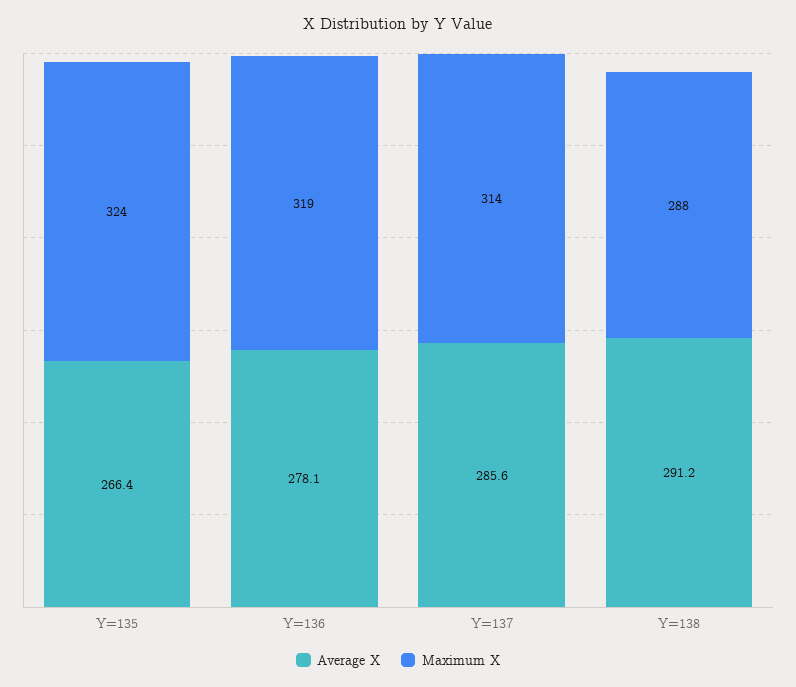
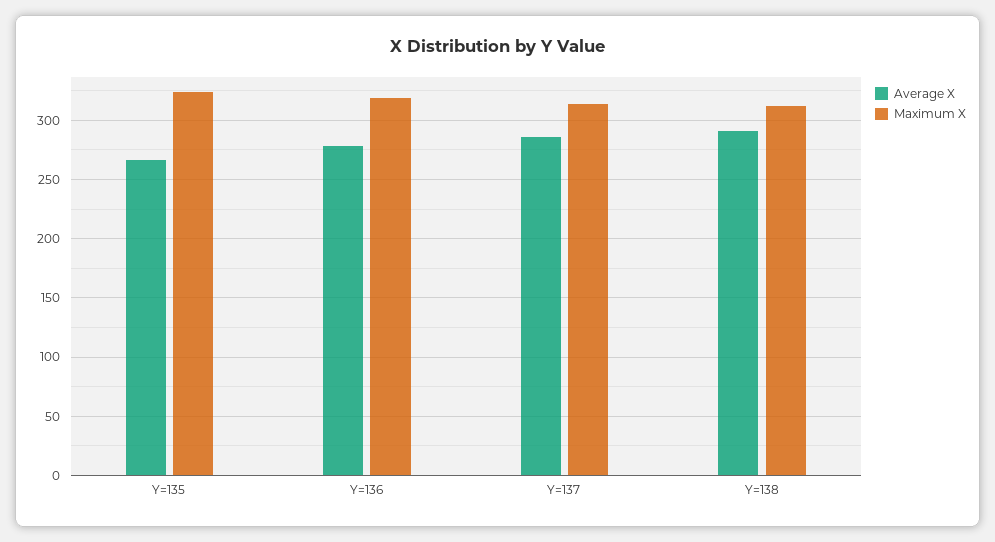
  {
    "Average X": {
      "Y=135": 266.4,
      "Y=136": 278.1,
      "Y=137": 285.6,
      "Y=138": 291.2
    },
    "Maximum X": {
      "Y=135": 324,
      "Y=136": 319,
      "Y=137": 314,
-     "Y=138": 288
+     "Y=138": 310
    }
  }

